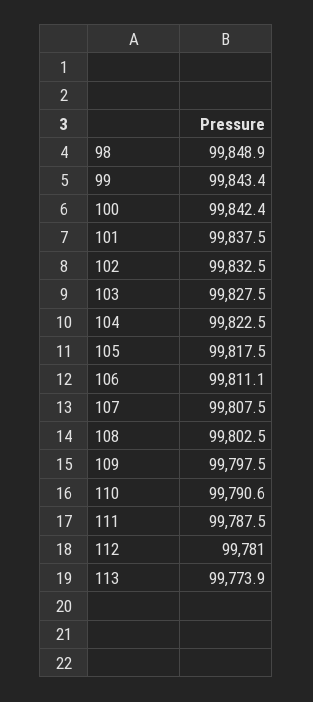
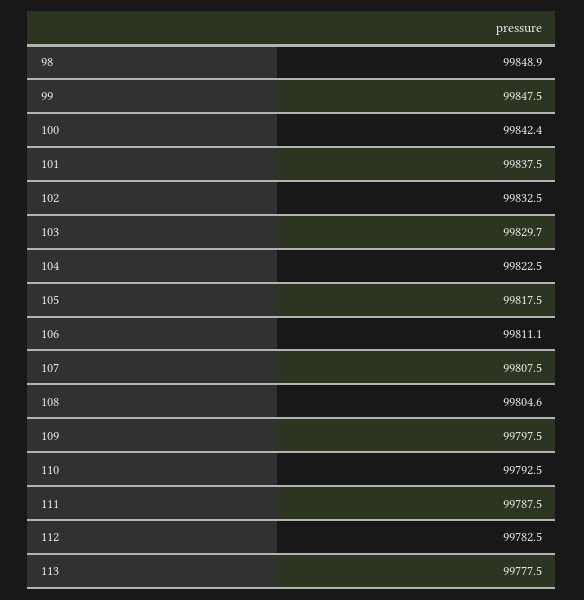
  {
    "98": 99848.9,
-   "99": 99843.4,
+   "99": 99847.5,
    "100": 99842.4,
    "101": 99837.5,
    "102": 99832.5,
-   "103": 99827.5,
+   "103": 99829.7,
    "104": 99822.5,
    "105": 99817.5,
    "106": 99811.1,
    "107": 99807.5,
-   "108": 99802.5,
+   "108": 99804.6,
    "109": 99797.5,
-   "110": 99790.6,
+   "110": 99792.5,
    "111": 99787.5,
-   "112": 99781,
+   "112": 99782.5,
-   "113": 99773.9
+   "113": 99777.5
  }

